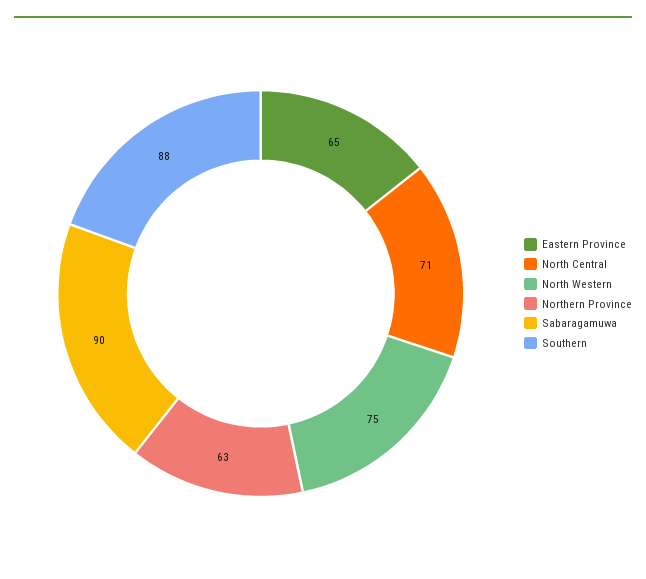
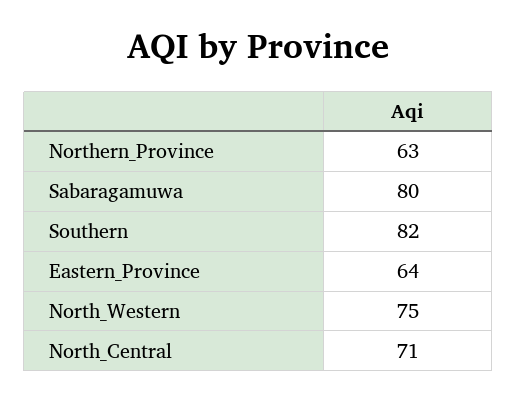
  {
-   "Eastern Province": 65,
+   "Eastern Province": 64,
    "North Central": 71,
    "North Western": 75,
    "Northern Province": 63,
-   "Sabaragamuwa": 90,
+   "Sabaragamuwa": 80,
-   "Southern": 88
+   "Southern": 82
  }

